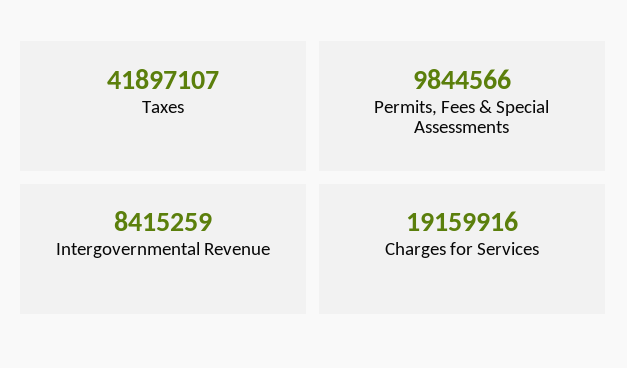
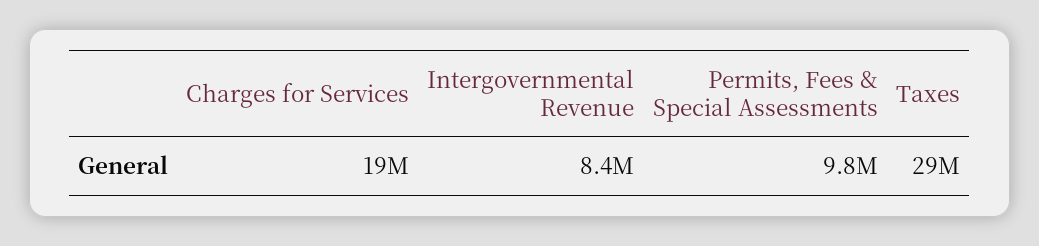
  {
-   "Taxes": 41897107,
+   "Taxes": 29000000,
    "Permits, Fees & Special Assessments": 9844566,
    "Intergovernmental Revenue": 8415259,
    "Charges for Services": 19159916
  }

